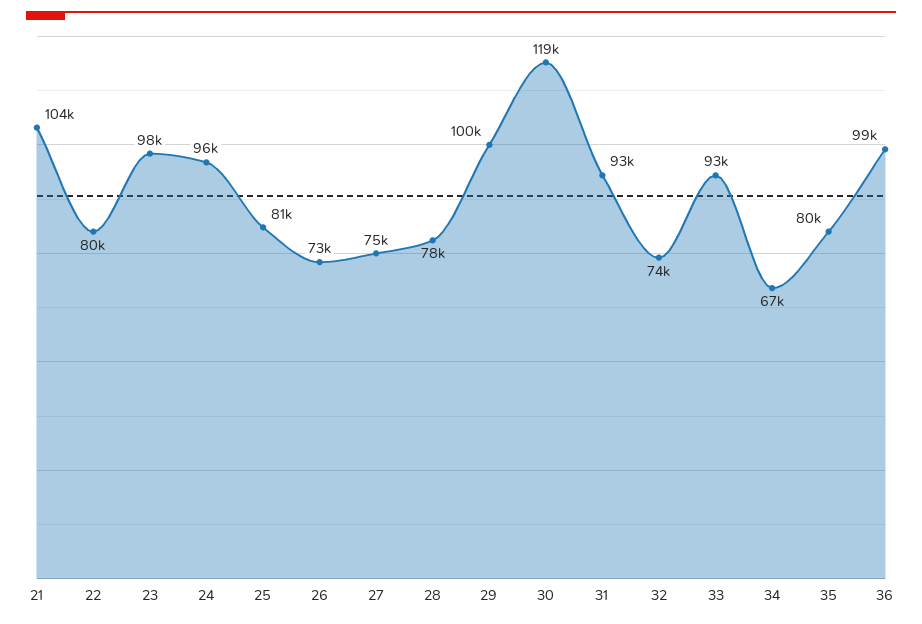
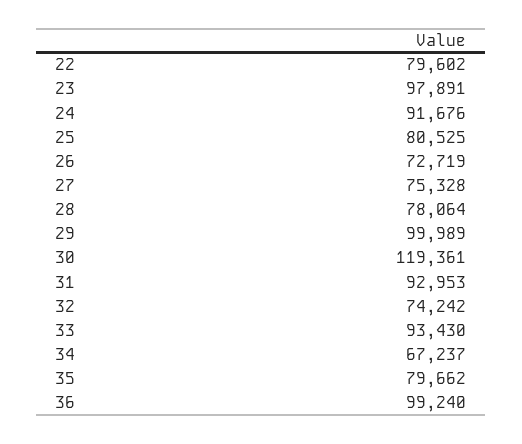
  {
-   "21": 104000,
    "22": 79602,
    "23": 97891,
-   "24": 96000,
+   "24": 91676,
    "25": 80525,
    "26": 72719,
    "27": 75328,
    "28": 78064,
    "29": 99989,
    "30": 119361,
    "31": 92953,
    "32": 74242,
    "33": 93430,
    "34": 67237,
    "35": 79662,
    "36": 99240
  }

